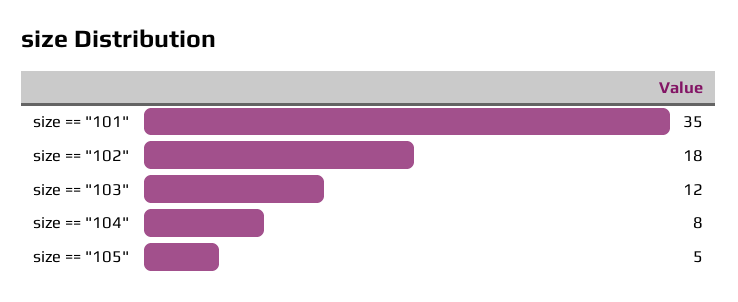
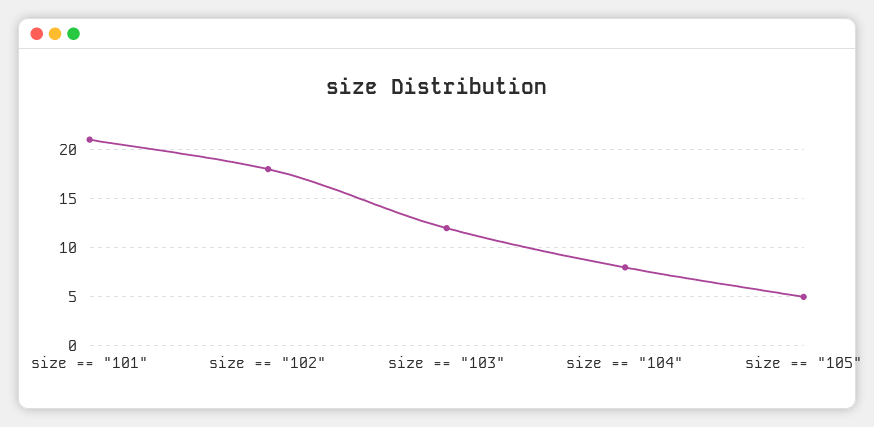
  {
-   "size == \"101\"": 35,
+   "size == \"101\"": 21,
    "size == \"102\"": 18,
    "size == \"103\"": 12,
    "size == \"104\"": 8,
    "size == \"105\"": 5
  }

